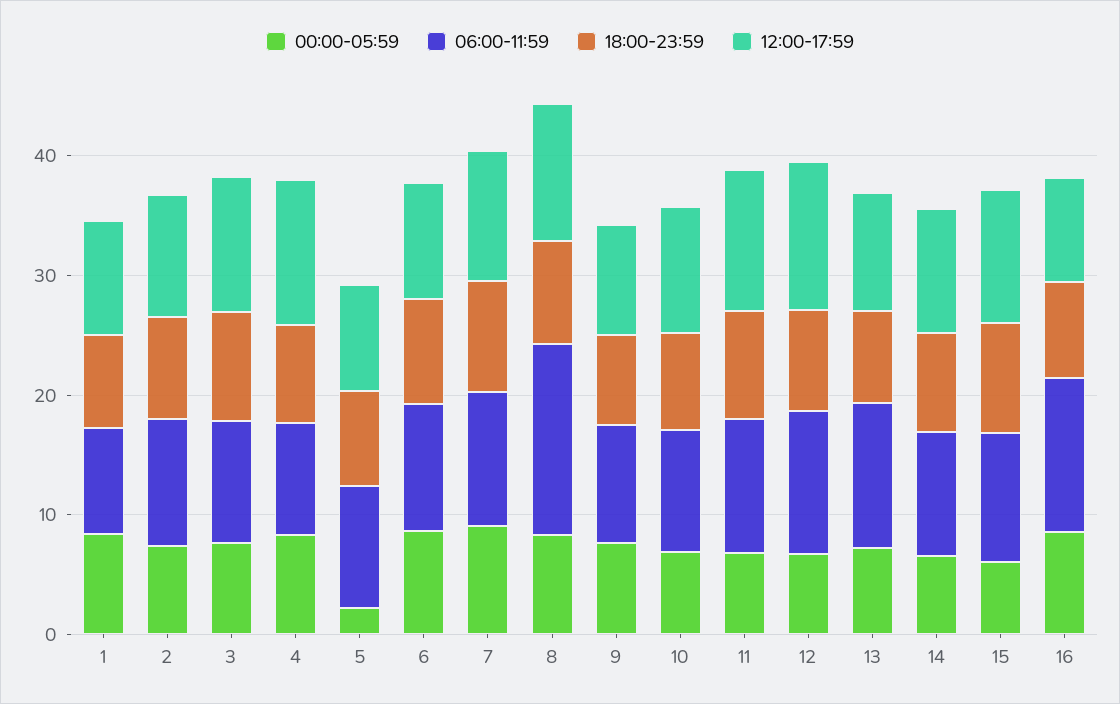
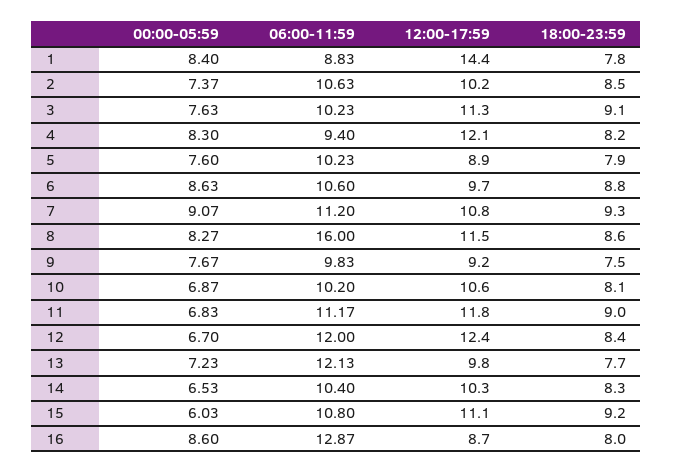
  {
    "00:00-05:59": {
      "1": 8.4,
      "2": 7.37,
      "3": 7.63,
      "4": 8.3,
-     "5": 2,
+     "5": 7.6,
      "6": 8.63,
      "7": 9.07,
      "8": 8.27,
      "9": 7.67,
      "10": 6.87,
      "11": 6.83,
      "12": 6.7,
      "13": 7.23,
      "14": 6.53,
      "15": 6.03,
      "16": 8.6
    },
    "06:00-11:59": {
      "1": 8.83,
      "2": 10.63,
      "3": 10.23,
      "4": 9.4,
      "5": 10.23,
      "6": 10.6,
      "7": 11.2,
      "8": 16,
      "9": 9.83,
      "10": 10.2,
      "11": 11.17,
      "12": 12,
      "13": 12.13,
      "14": 10.4,
      "15": 10.8,
      "16": 12.87
    },
    "18:00-23:59": {
      "1": 7.8,
      "2": 8.5,
      "3": 9.1,
      "4": 8.2,
      "5": 7.9,
      "6": 8.8,
      "7": 9.3,
      "8": 8.6,
      "9": 7.5,
      "10": 8.1,
      "11": 9,
      "12": 8.4,
      "13": 7.7,
      "14": 8.3,
      "15": 9.2,
      "16": 8
    },
    "12:00-17:59": {
-     "1": 10,
+     "1": 14.4,
      "2": 10.2,
      "3": 11.3,
      "4": 12.1,
      "5": 8.9,
      "6": 9.7,
      "7": 10.8,
      "8": 11.5,
      "9": 9.2,
      "10": 10.6,
      "11": 11.8,
      "12": 12.4,
      "13": 9.8,
      "14": 10.3,
      "15": 11.1,
      "16": 8.7
    }
  }

